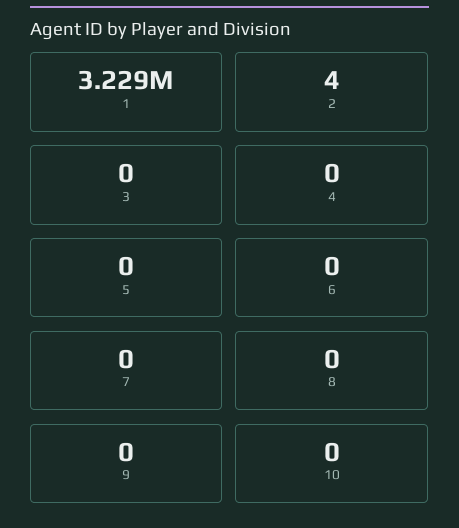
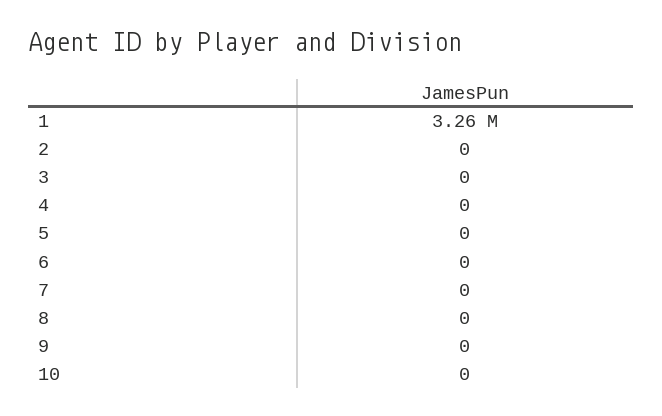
  {
-   "1": 3229000,
+   "1": 3260000,
-   "2": 4,
+   "2": 0,
    "3": 0,
    "4": 0,
    "5": 0,
    "6": 0,
    "7": 0,
    "8": 0,
    "9": 0,
    "10": 0
  }

